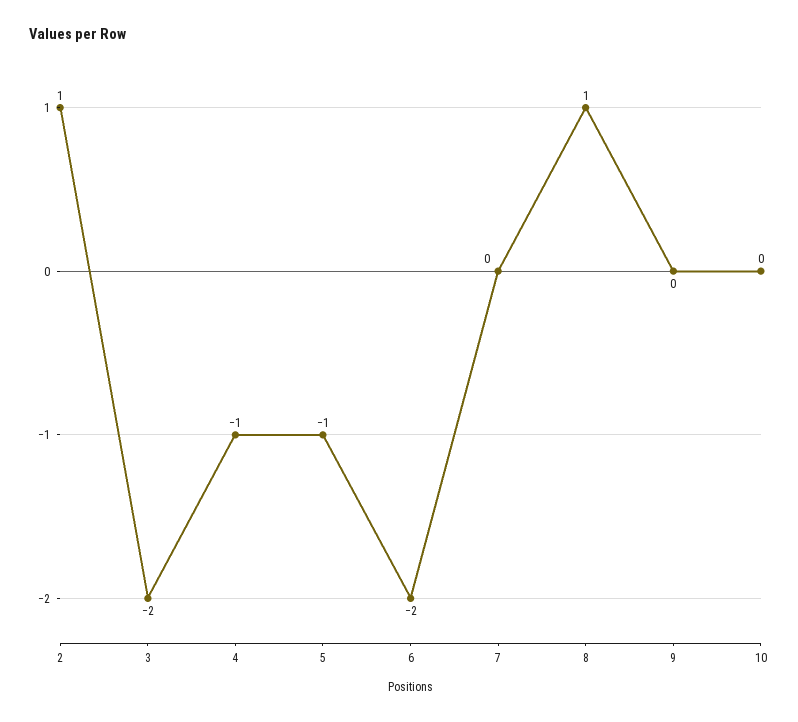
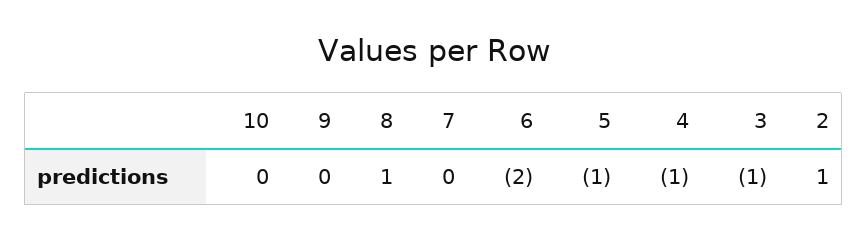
  {
    "2": 1,
-   "3": -2,
+   "3": -1,
    "4": -1,
    "5": -1,
    "6": -2,
    "7": 0,
    "8": 1,
    "9": 0,
    "10": 0
  }

